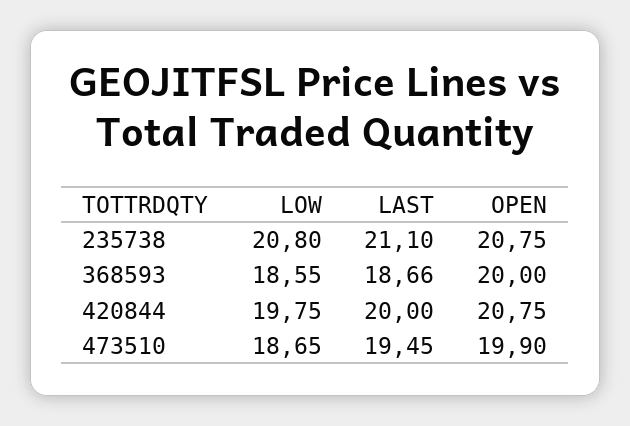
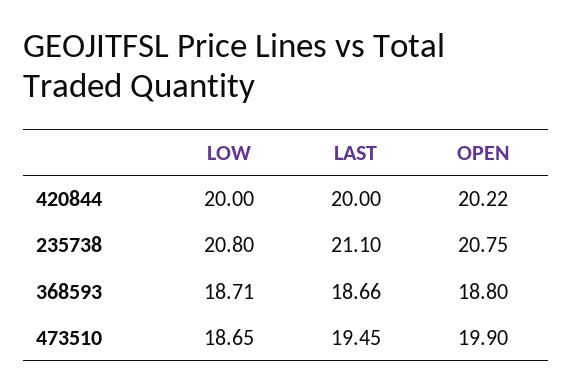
  {
    "LOW": {
      "235738": 20.8,
-     "368593": 18.55,
+     "368593": 18.71,
-     "420844": 19.75,
+     "420844": 20,
      "473510": 18.65
    },
    "LAST": {
      "235738": 21.1,
      "368593": 18.66,
      "420844": 20,
      "473510": 19.45
    },
    "OPEN": {
      "235738": 20.75,
-     "368593": 20,
+     "368593": 18.8,
-     "420844": 20.75,
+     "420844": 20.22,
      "473510": 19.9
    }
  }

